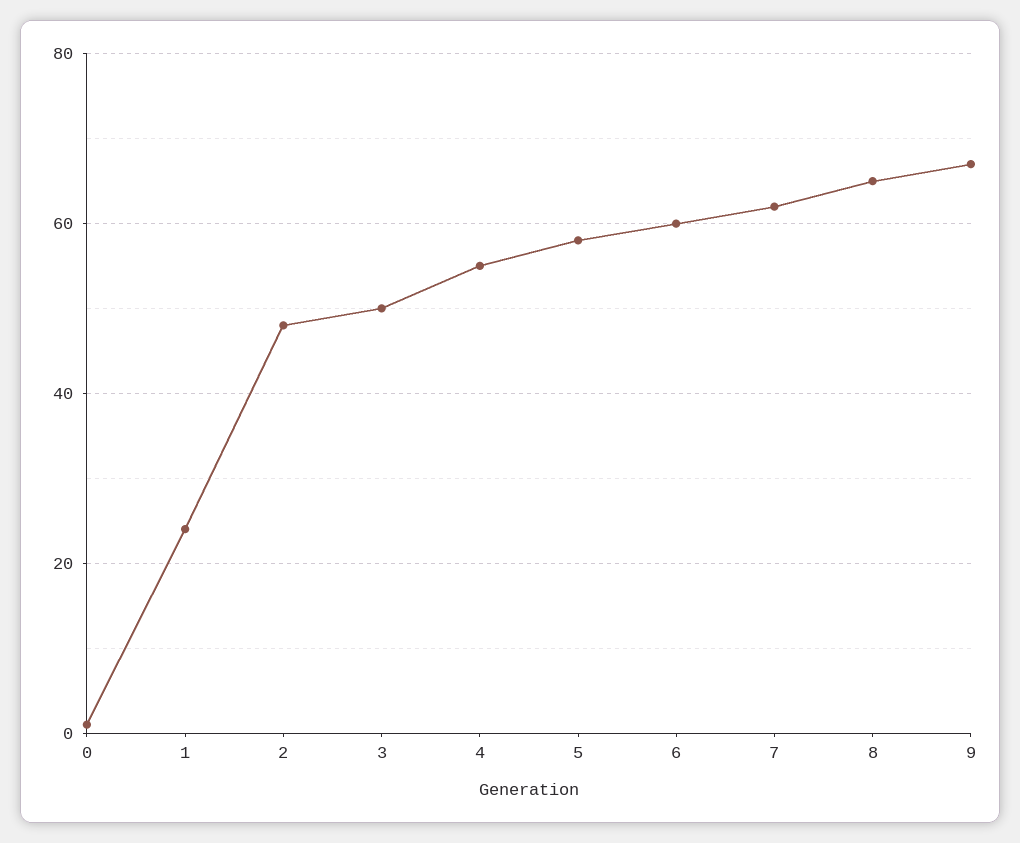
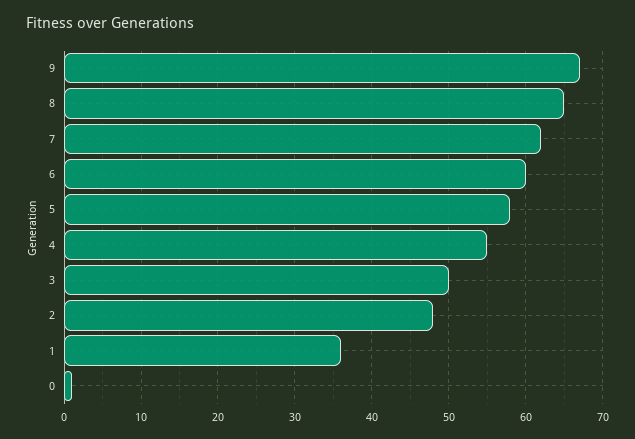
  {
    "0": 1,
-   "1": 25,
+   "1": 36,
    "2": 48,
    "3": 50,
    "4": 55,
    "5": 58,
    "6": 60,
    "7": 62,
    "8": 65,
    "9": 67
  }

